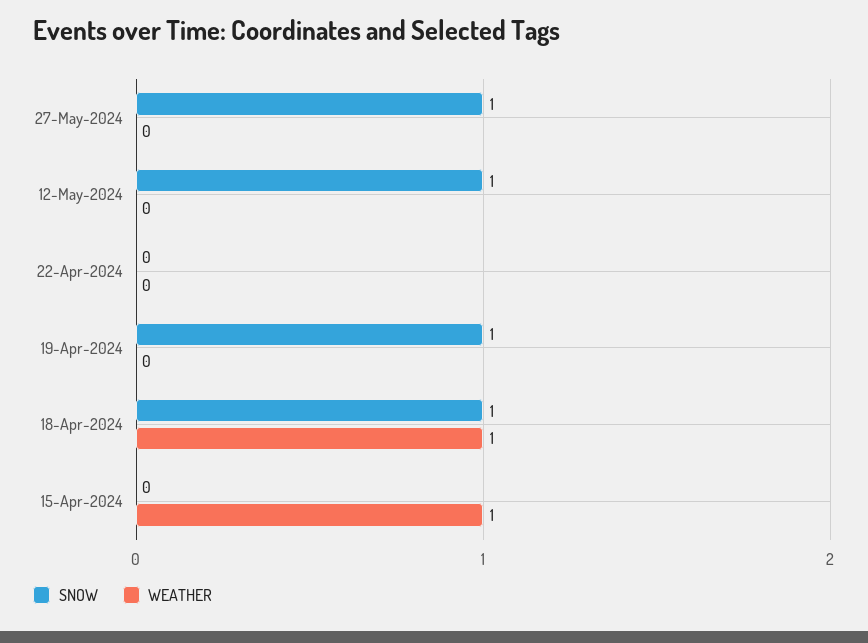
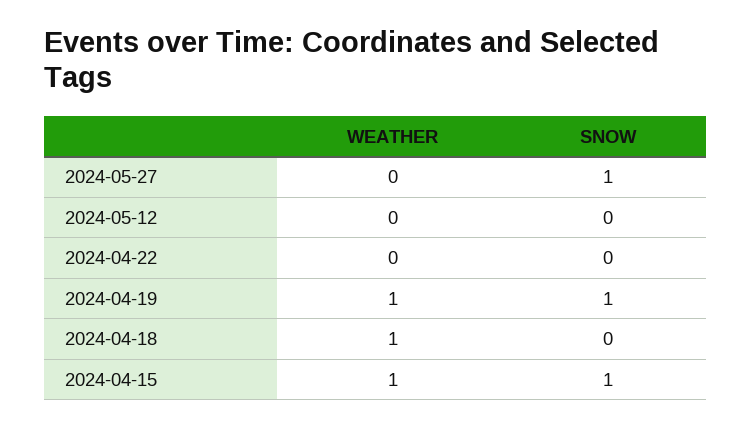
  {
    "SNOW": {
      "27-May-2024": 1,
-     "12-May-2024": 1,
+     "12-May-2024": 0,
      "22-Apr-2024": 0,
      "19-Apr-2024": 1,
-     "18-Apr-2024": 1,
+     "18-Apr-2024": 0,
-     "15-Apr-2024": 0
+     "15-Apr-2024": 1
    },
    "WEATHER": {
      "27-May-2024": 0,
      "12-May-2024": 0,
      "22-Apr-2024": 0,
-     "19-Apr-2024": 0,
+     "19-Apr-2024": 1,
      "18-Apr-2024": 1,
      "15-Apr-2024": 1
    }
  }

